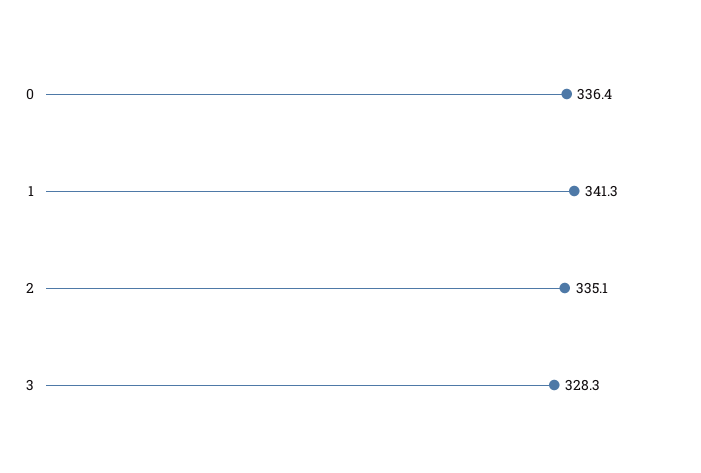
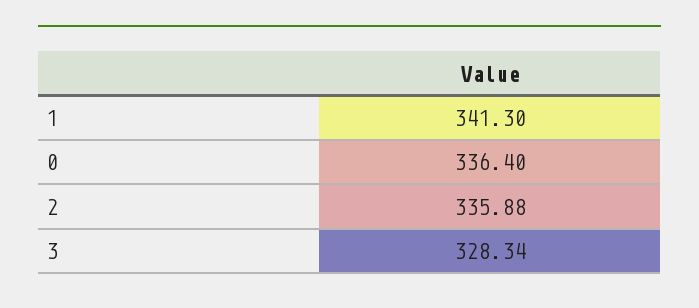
  {
    "0": 336.4,
    "1": 341.3,
-   "2": 335.1,
+   "2": 335.88,
    "3": 328.34
  }

